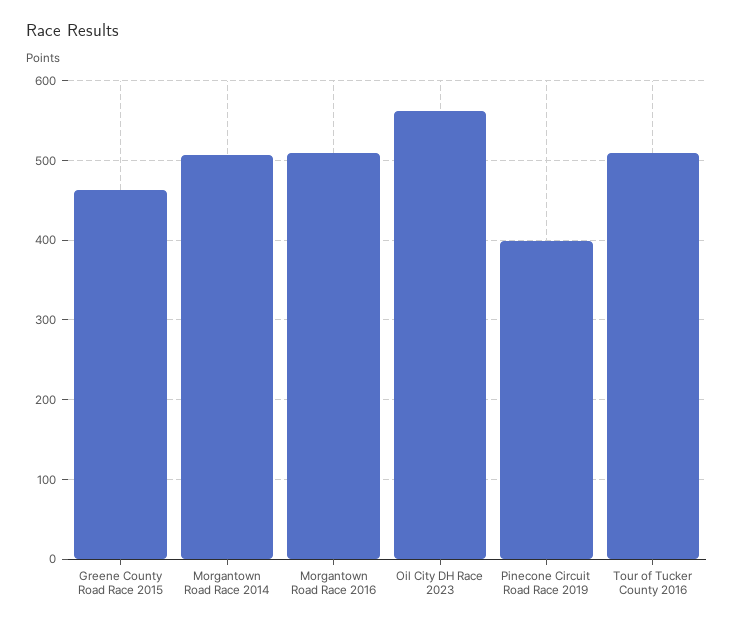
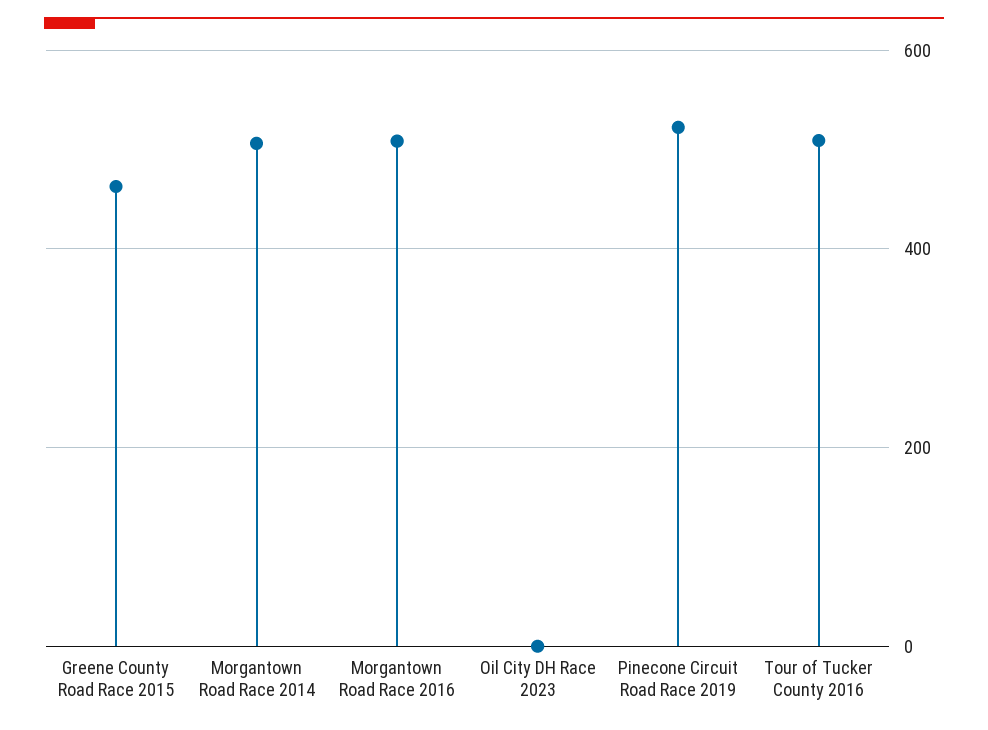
  {
    "Greene County Road Race 2015": 460,
    "Morgantown Road Race 2014": 510,
    "Morgantown Road Race 2016": 510,
-   "Oil City DH Race 2023": 560,
+   "Oil City DH Race 2023": 0,
-   "Pinecone Circuit Road Race 2019": 400,
+   "Pinecone Circuit Road Race 2019": 520,
    "Tour of Tucker County 2016": 510
  }

